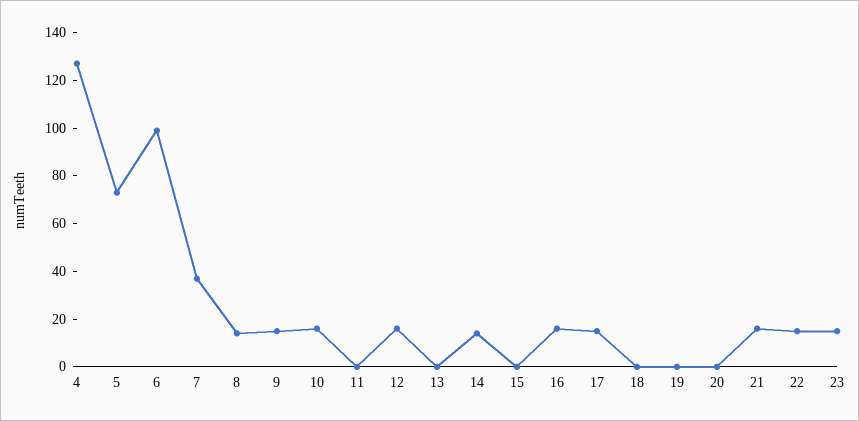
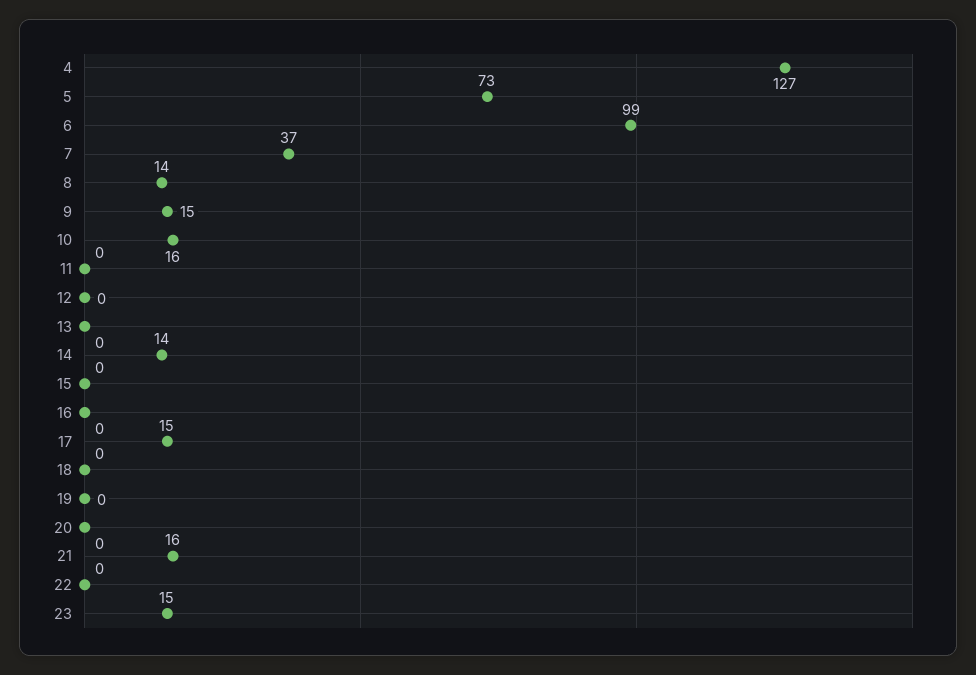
  {
    "4": 127,
    "5": 73,
    "6": 99,
    "7": 37,
    "8": 14,
    "9": 15,
    "10": 16,
    "11": 0,
-   "12": 15,
+   "12": 0,
    "13": 0,
    "14": 14,
    "15": 0,
-   "16": 15,
+   "16": 0,
    "17": 15,
    "18": 0,
    "19": 0,
    "20": 0,
    "21": 16,
-   "22": 15,
+   "22": 0,
    "23": 15
  }

